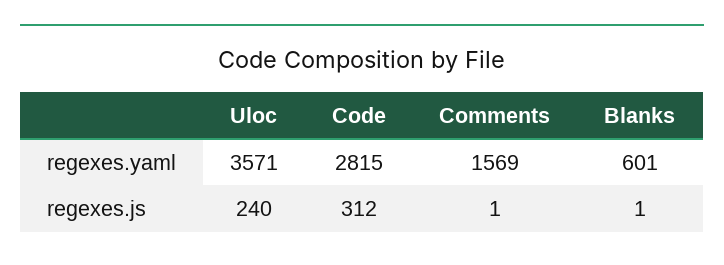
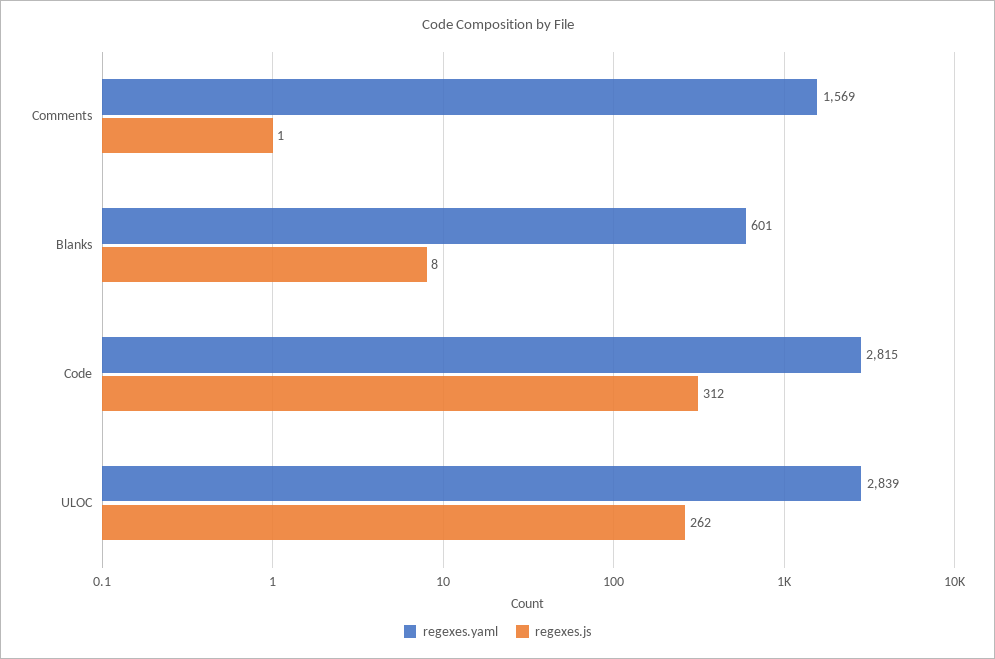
  {
    "regexes.yaml": {
-     "Uloc": 3571,
+     "Uloc": 2839,
      "Code": 2815,
      "Comments": 1569,
      "Blanks": 601
    },
    "regexes.js": {
-     "Uloc": 240,
+     "Uloc": 262,
      "Code": 312,
      "Comments": 1,
-     "Blanks": 1
+     "Blanks": 8
    }
  }

